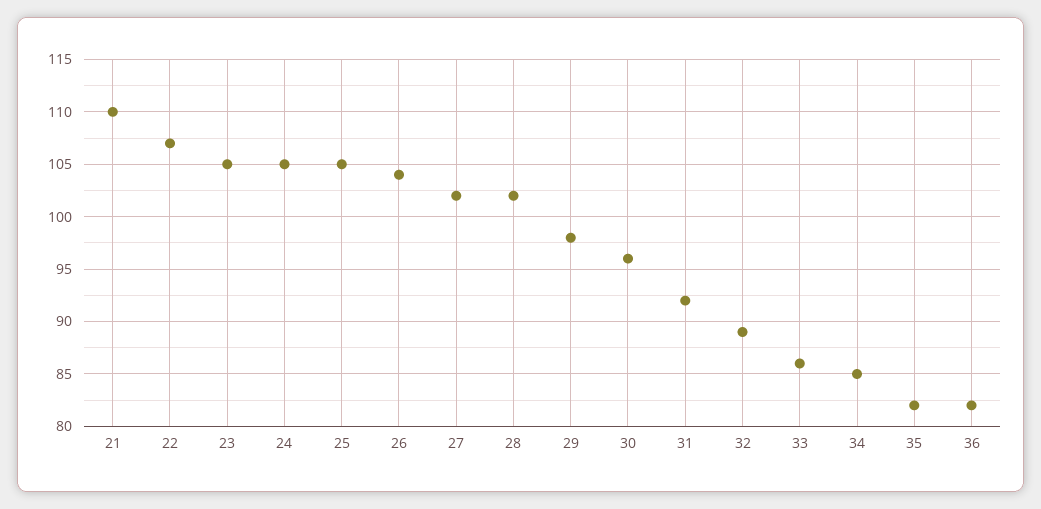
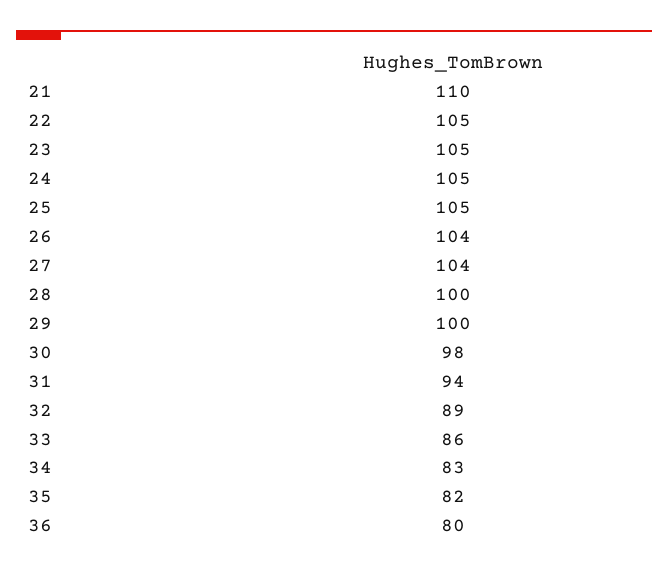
  {
    "21": 110,
-   "22": 107,
+   "22": 105,
    "23": 105,
    "24": 105,
    "25": 105,
    "26": 104,
-   "27": 102,
+   "27": 104,
-   "28": 102,
+   "28": 100,
-   "29": 98,
+   "29": 100,
-   "30": 96,
+   "30": 98,
-   "31": 92,
+   "31": 94,
    "32": 89,
    "33": 86,
-   "34": 85,
+   "34": 83,
    "35": 82,
-   "36": 82
+   "36": 80
  }

